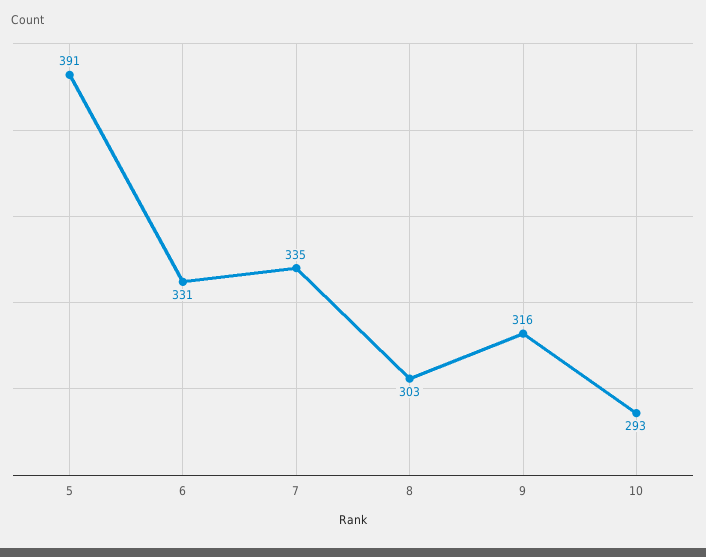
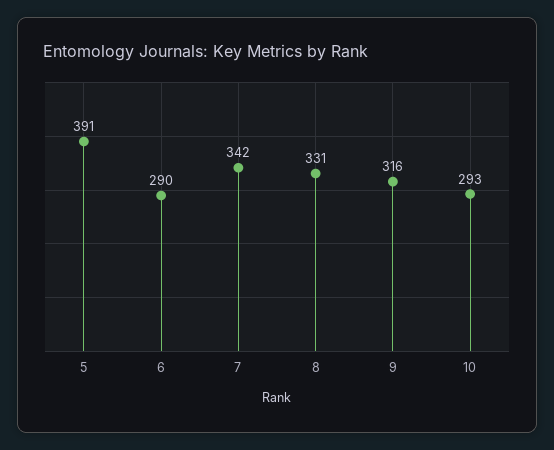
  {
    "5": 391,
-   "6": 331,
+   "6": 290,
-   "7": 335,
+   "7": 342,
-   "8": 303,
+   "8": 331,
    "9": 316,
    "10": 293
  }

